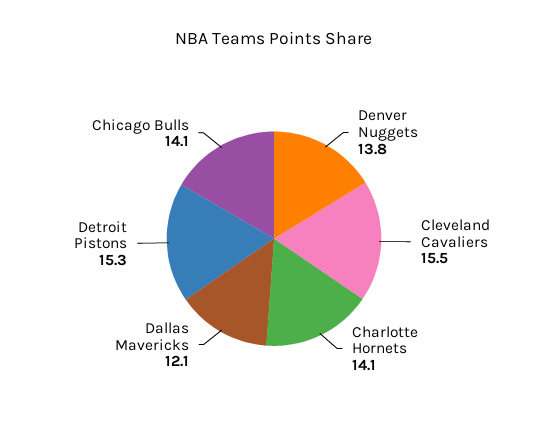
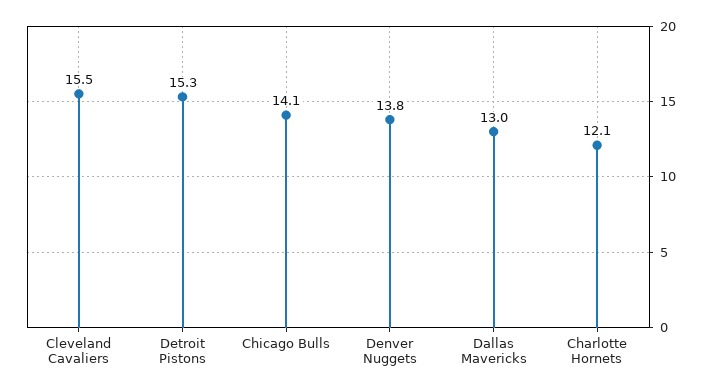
  {
    "Denver Nuggets": 13.8,
    "Cleveland Cavaliers": 15.5,
-   "Charlotte Hornets": 14.1,
+   "Charlotte Hornets": 12.1,
-   "Dallas Mavericks": 12.1,
+   "Dallas Mavericks": 13,
    "Detroit Pistons": 15.3,
    "Chicago Bulls": 14.1
  }

